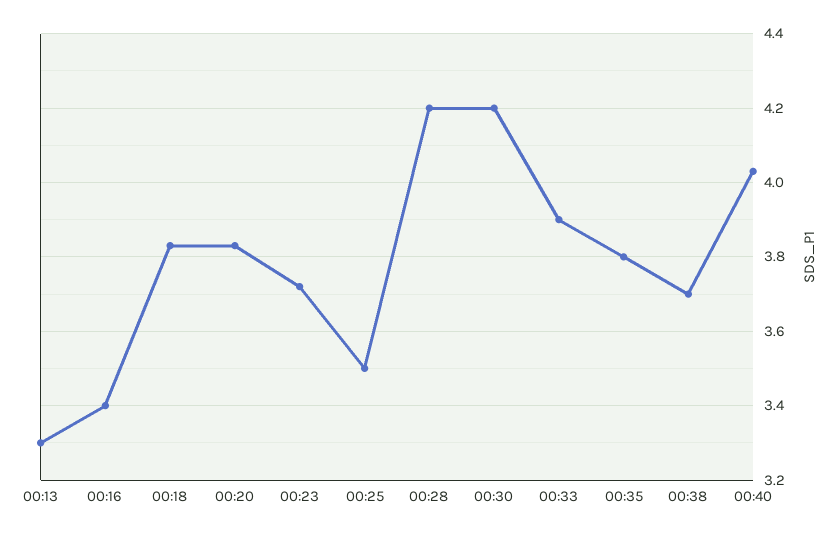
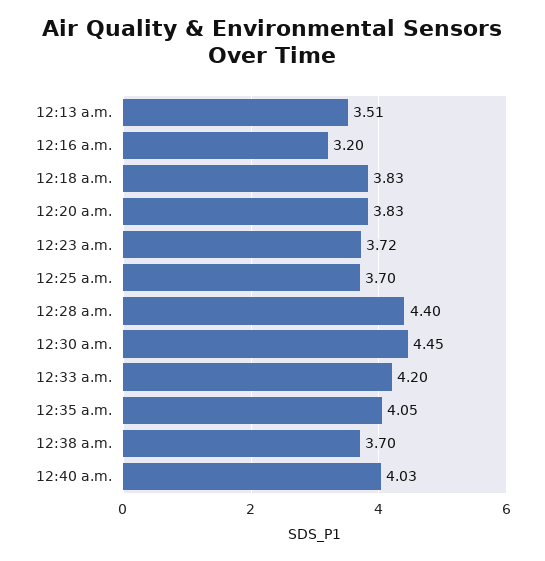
  {
-   "00:13": 3.3,
+   "00:13": 3.51,
-   "00:16": 3.4,
+   "00:16": 3.2,
    "00:18": 3.83,
    "00:20": 3.83,
    "00:23": 3.72,
-   "00:25": 3.5,
+   "00:25": 3.7,
-   "00:28": 4.2,
+   "00:28": 4.4,
-   "00:30": 4.2,
+   "00:30": 4.45,
-   "00:33": 3.9,
+   "00:33": 4.2,
-   "00:35": 3.8,
+   "00:35": 4.05,
    "00:38": 3.7,
    "00:40": 4.03
  }

